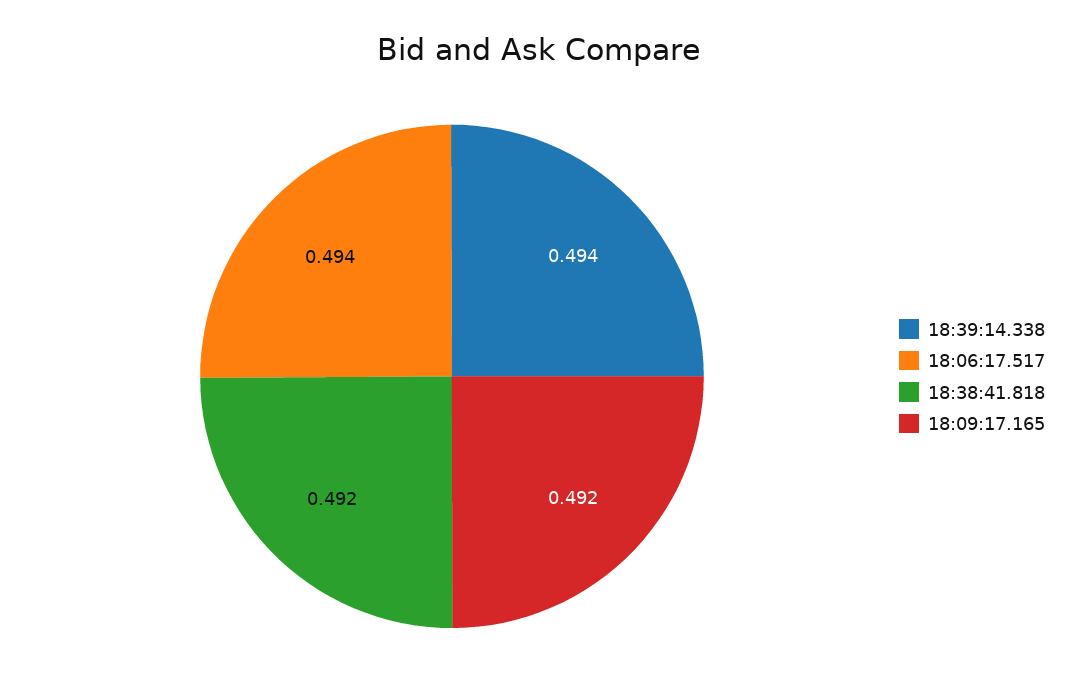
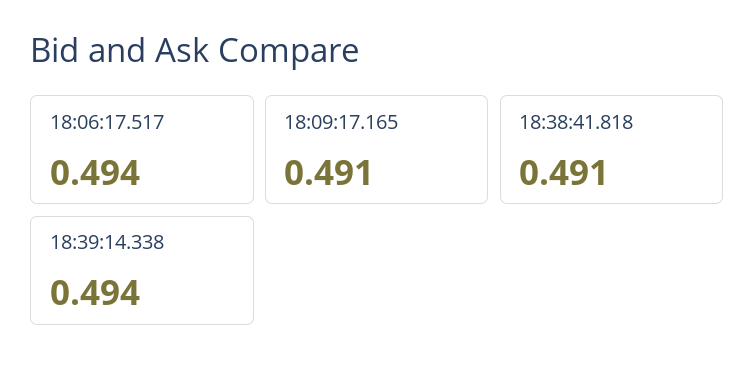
  {
    "18:39:14.338": 0.494,
    "18:06:17.517": 0.494,
-   "18:38:41.818": 0.492,
+   "18:38:41.818": 0.491,
-   "18:09:17.165": 0.492
+   "18:09:17.165": 0.491
  }

